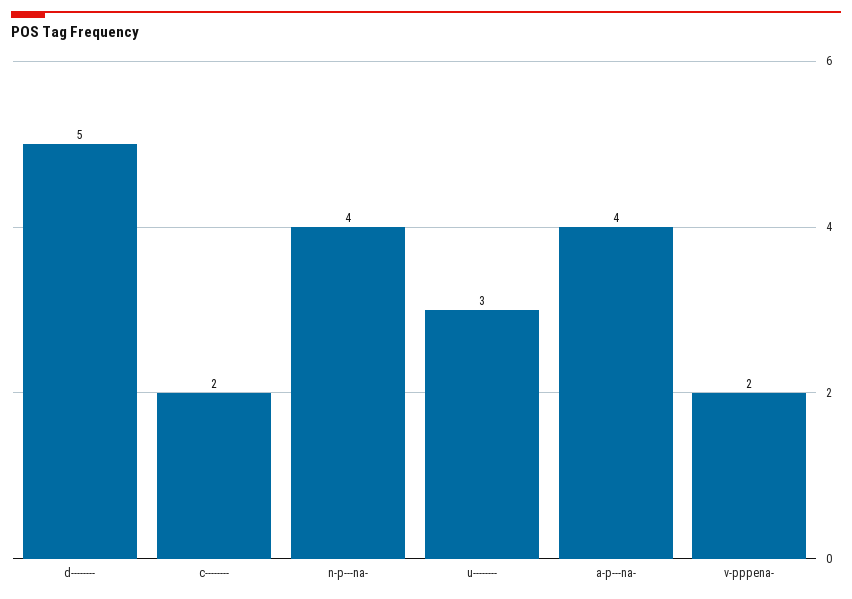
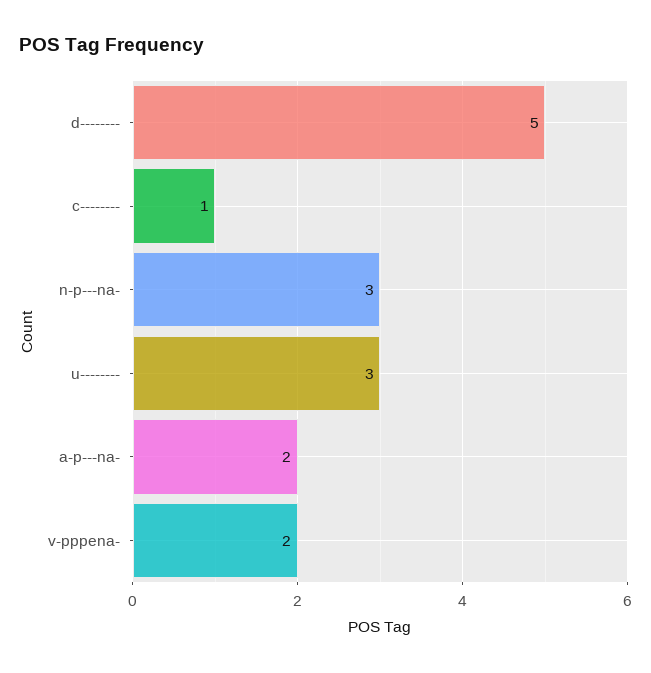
  {
    "d--------": 5,
-   "c--------": 2,
+   "c--------": 1,
-   "n-p---na-": 4,
+   "n-p---na-": 3,
    "u--------": 3,
-   "a-p---na-": 4,
+   "a-p---na-": 2,
    "v-pppena-": 2
  }

